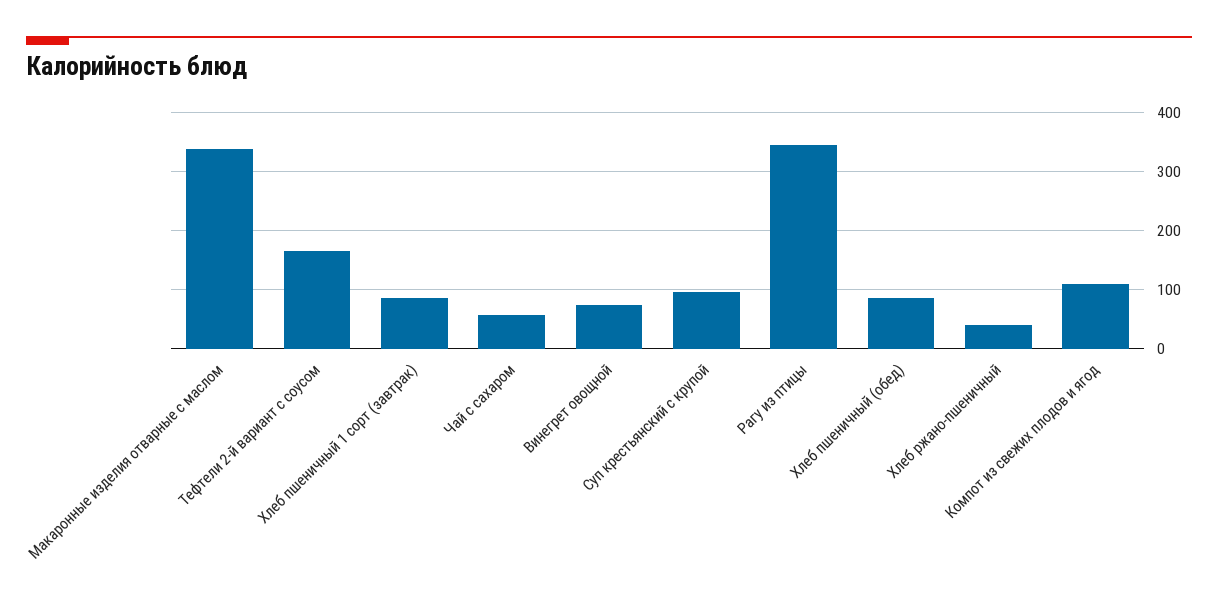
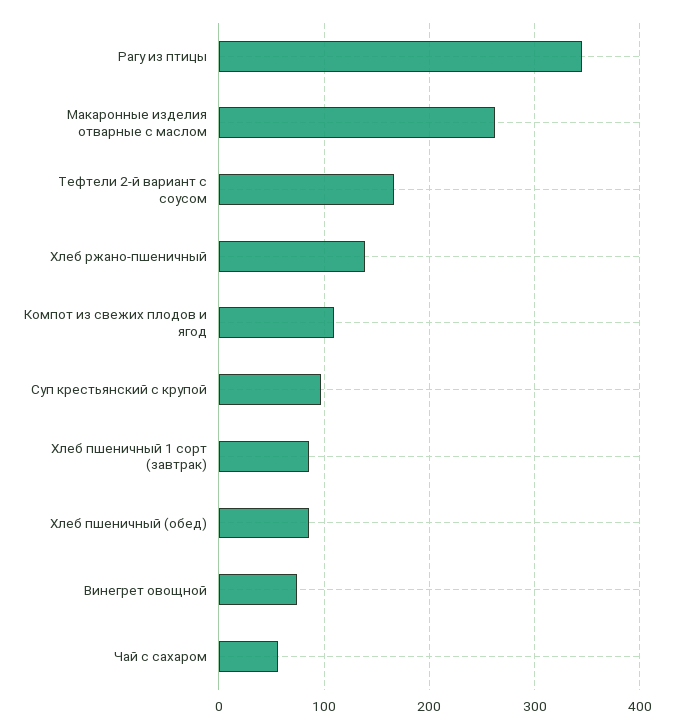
  {
-   "Макаронные изделия отварные с маслом": 340,
+   "Макаронные изделия отварные с маслом": 260,
    "Тефтели 2-й вариант с соусом": 170,
    "Хлеб пшеничный 1 сорт (завтрак)": 90,
    "Чай с сахаром": 60,
    "Винегрет овощной": 70,
    "Суп крестьянский с крупой": 100,
    "Рагу из птицы": 340,
    "Хлеб пшеничный (обед)": 90,
-   "Хлеб ржано-пшеничный": 40,
+   "Хлеб ржано-пшеничный": 140,
    "Компот из свежих плодов и ягод": 110
  }

